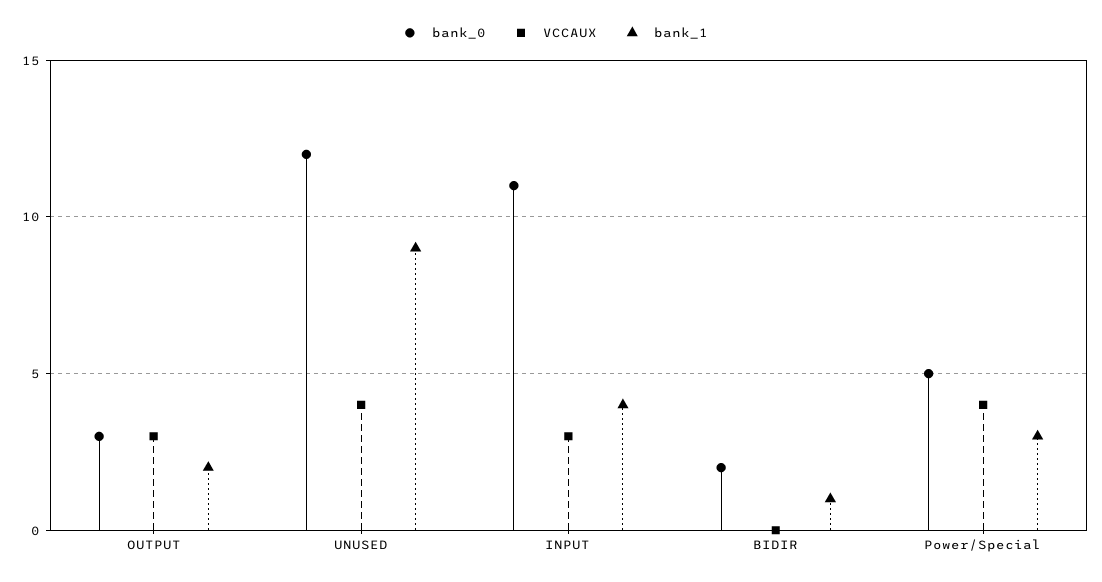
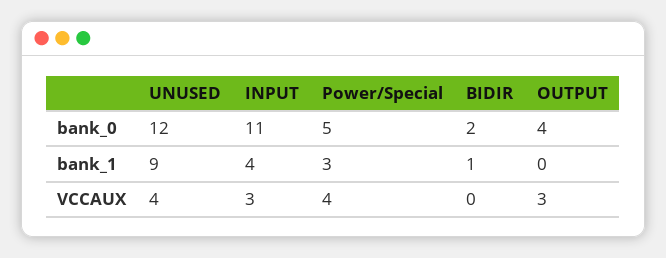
  {
    "bank_0": {
-     "OUTPUT": 3,
+     "OUTPUT": 4,
      "UNUSED": 12,
      "INPUT": 11,
      "BIDIR": 2,
      "Power/Special": 5
    },
    "VCCAUX": {
      "OUTPUT": 3,
      "UNUSED": 4,
      "INPUT": 3,
      "BIDIR": 0,
      "Power/Special": 4
    },
    "bank_1": {
-     "OUTPUT": 2,
+     "OUTPUT": 0,
      "UNUSED": 9,
      "INPUT": 4,
      "BIDIR": 1,
      "Power/Special": 3
    }
  }

